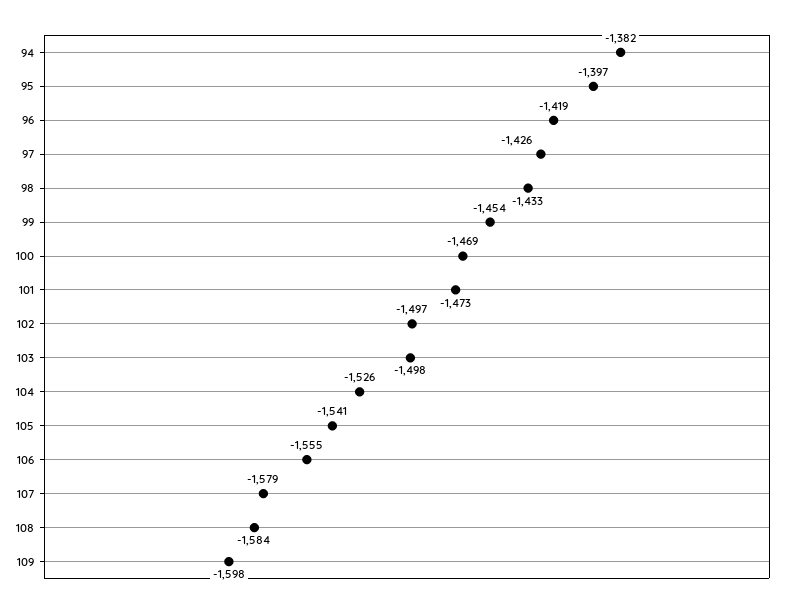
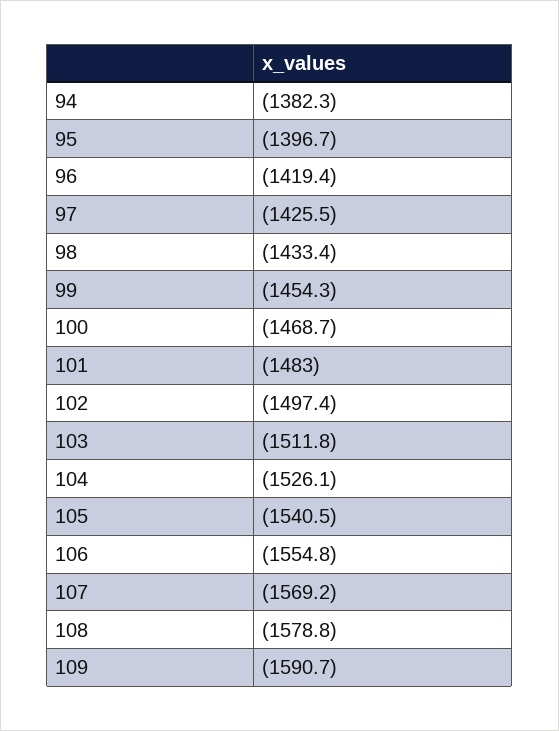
  {
    "94": -1382.3,
    "95": -1396.7,
    "96": -1419.4,
    "97": -1425.5,
    "98": -1433.4,
    "99": -1454.3,
    "100": -1468.7,
-   "101": -1473,
+   "101": -1483,
    "102": -1497.4,
-   "103": -1498,
+   "103": -1511.8,
    "104": -1526.1,
    "105": -1540.5,
    "106": -1554.8,
-   "107": -1579,
+   "107": -1569.2,
-   "108": -1584,
+   "108": -1578.8,
-   "109": -1598
+   "109": -1590.7
  }

